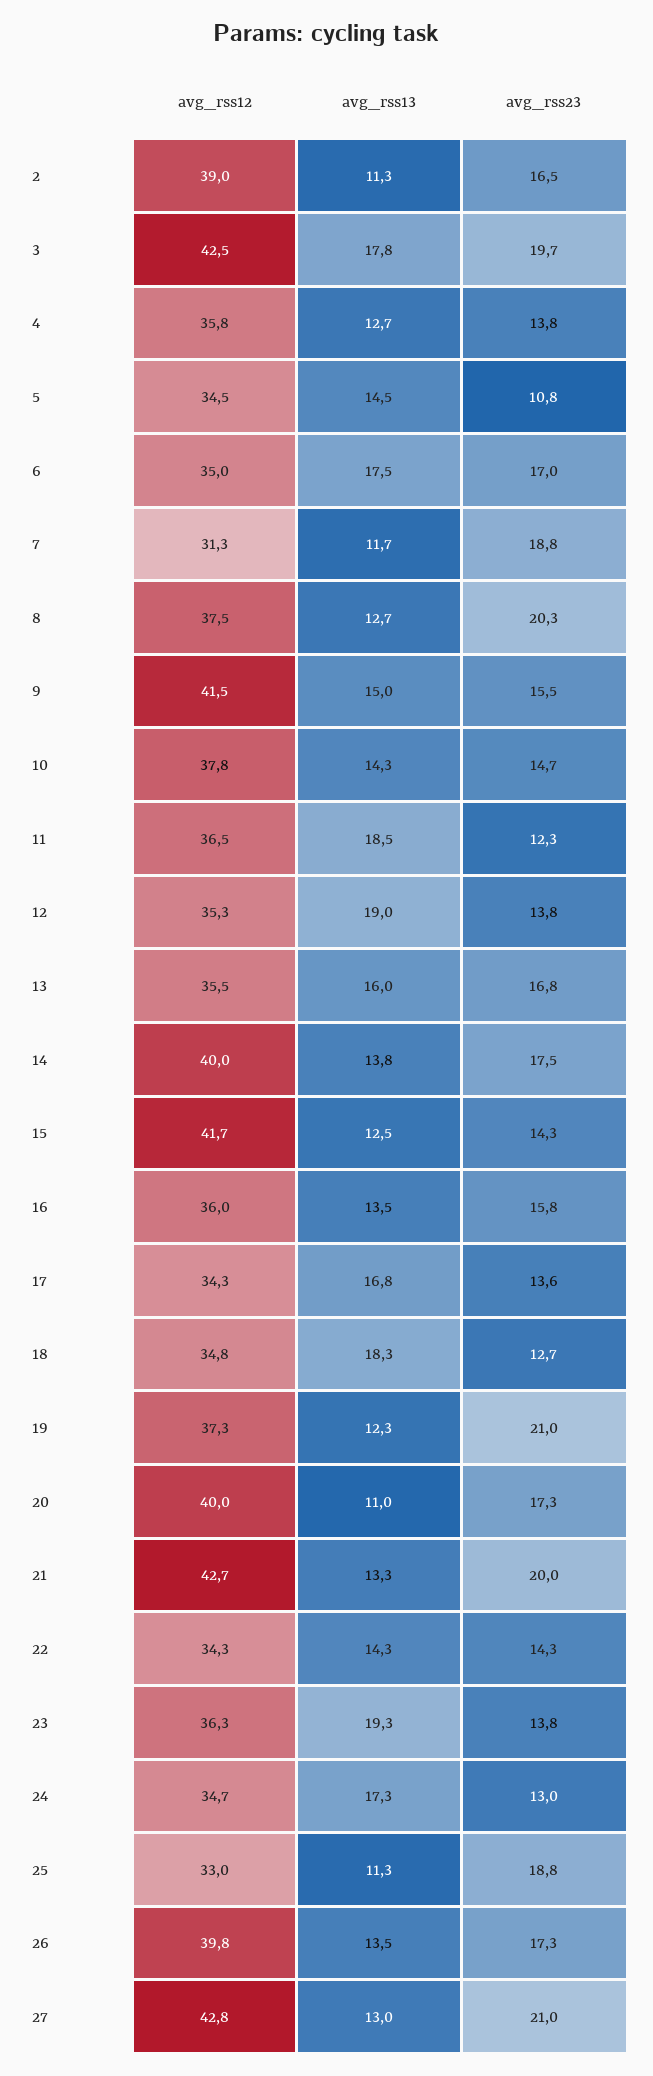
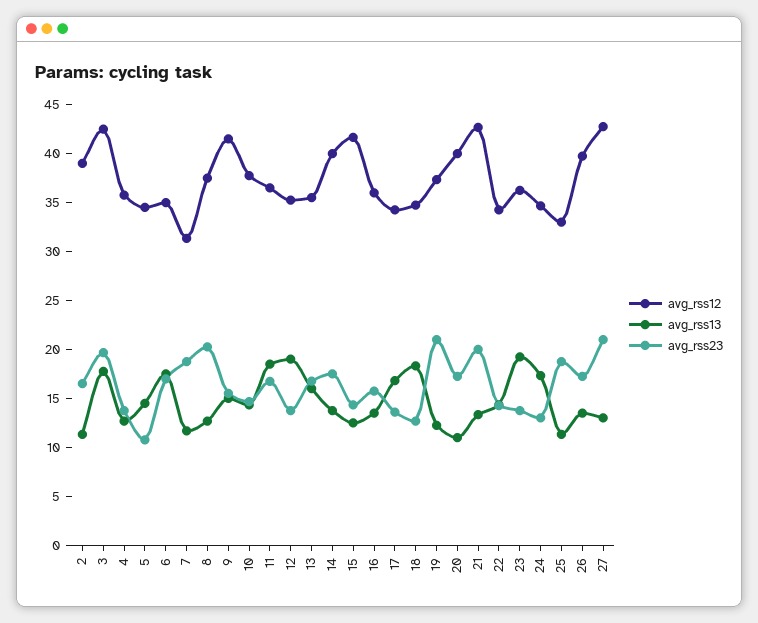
  {
    "avg_rss12": {
      "2": 39,
      "3": 42.5,
      "4": 35.8,
      "5": 34.5,
      "6": 35,
      "7": 31.3,
      "8": 37.5,
      "9": 41.5,
      "10": 37.8,
      "11": 36.5,
      "12": 35.3,
      "13": 35.5,
      "14": 40,
      "15": 41.7,
      "16": 36,
      "17": 34.3,
      "18": 34.8,
      "19": 37.3,
      "20": 40,
      "21": 42.7,
      "22": 34.3,
      "23": 36.3,
      "24": 34.7,
      "25": 33,
      "26": 39.8,
      "27": 42.8
    },
    "avg_rss13": {
      "2": 11.3,
      "3": 17.8,
      "4": 12.7,
      "5": 14.5,
      "6": 17.5,
      "7": 11.7,
      "8": 12.7,
      "9": 15,
      "10": 14.3,
      "11": 18.5,
      "12": 19,
      "13": 16,
      "14": 13.8,
      "15": 12.5,
      "16": 13.5,
      "17": 16.8,
      "18": 18.3,
      "19": 12.3,
      "20": 11,
      "21": 13.3,
      "22": 14.3,
      "23": 19.3,
      "24": 17.3,
      "25": 11.3,
      "26": 13.5,
      "27": 13
    },
    "avg_rss23": {
      "2": 16.5,
      "3": 19.7,
      "4": 13.8,
      "5": 10.8,
      "6": 17,
      "7": 18.8,
      "8": 20.3,
      "9": 15.5,
      "10": 14.7,
-     "11": 12.3,
+     "11": 17,
      "12": 13.8,
      "13": 16.8,
      "14": 17.5,
      "15": 14.3,
      "16": 15.8,
      "17": 13.6,
      "18": 12.7,
      "19": 21,
      "20": 17.3,
      "21": 20,
      "22": 14.3,
      "23": 13.8,
      "24": 13,
      "25": 18.8,
      "26": 17.3,
      "27": 21
    }
  }

